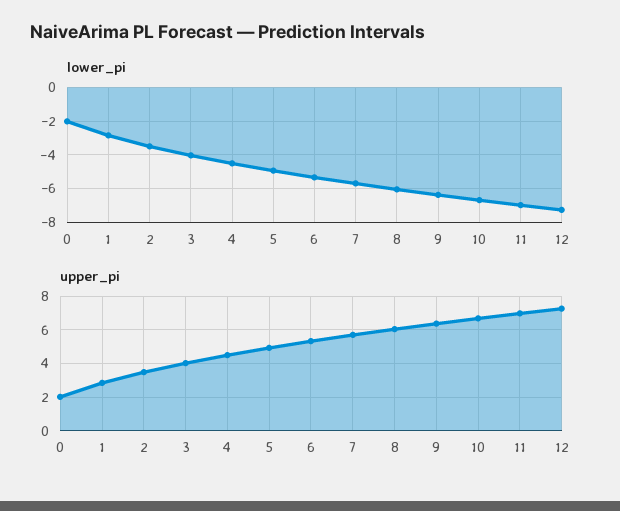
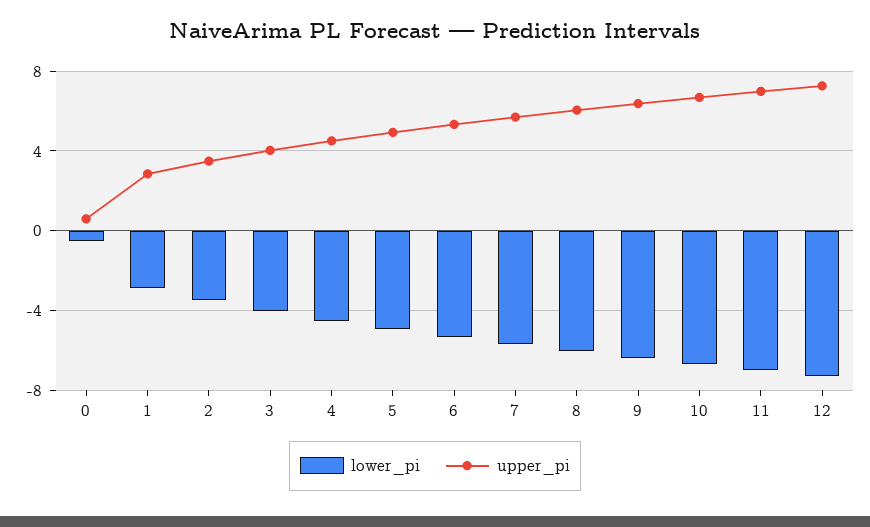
  {
    "lower_pi": {
-     "0": -2,
+     "0": -0.5,
      "1": -3,
      "2": -3.5,
      "3": -4,
      "4": -4.5,
      "5": -5,
      "6": -5.5,
      "7": -5.5,
      "8": -6,
      "9": -6.5,
      "10": -6.5,
      "11": -7,
      "12": -7.5
    },
    "upper_pi": {
-     "0": 2,
+     "0": 0.5,
      "1": 3,
      "2": 3.5,
      "3": 4,
      "4": 4.5,
      "5": 5,
      "6": 5.5,
      "7": 5.5,
      "8": 6,
      "9": 6.5,
      "10": 6.5,
      "11": 7,
      "12": 7.5
    }
  }

